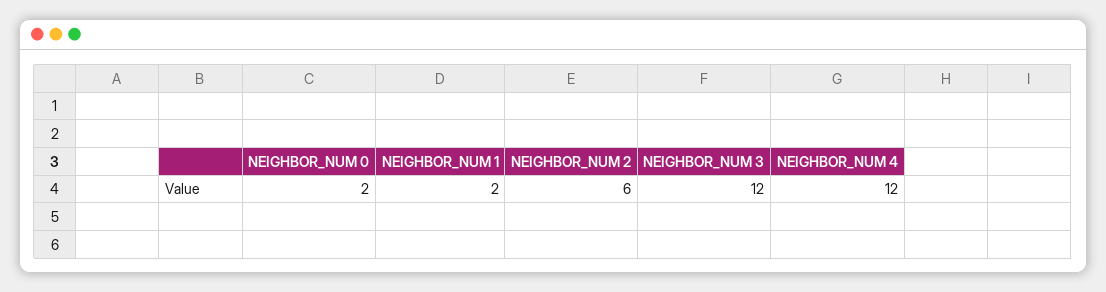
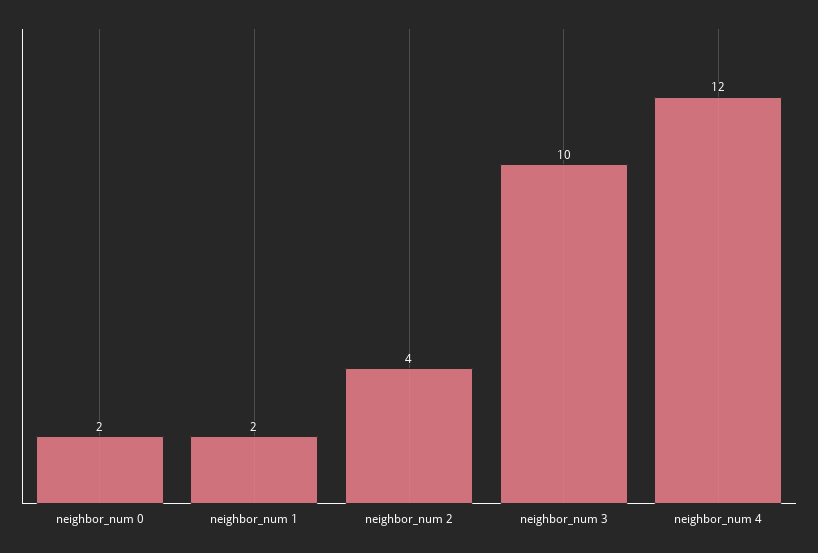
  {
    "NEIGHBOR_NUM 0": 2,
    "NEIGHBOR_NUM 1": 2,
-   "NEIGHBOR_NUM 2": 6,
+   "NEIGHBOR_NUM 2": 4,
-   "NEIGHBOR_NUM 3": 12,
+   "NEIGHBOR_NUM 3": 10,
    "NEIGHBOR_NUM 4": 12
  }

